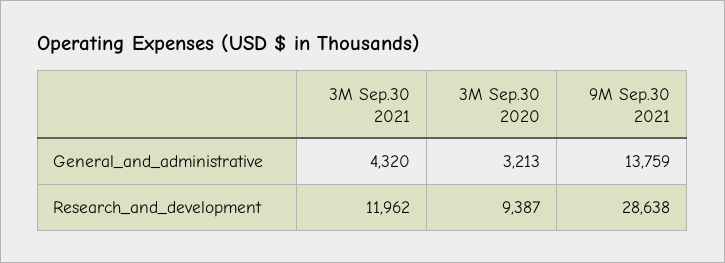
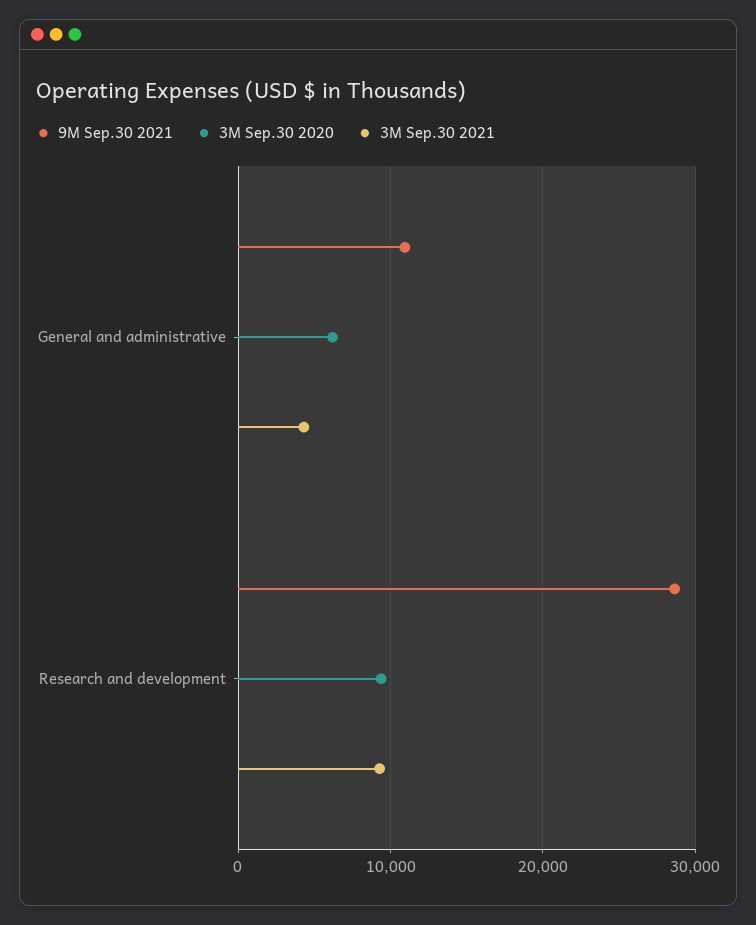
  {
    "3M Sep.30 2021": {
      "General_and_administrative": 4320,
-     "Research_and_development": 11962
+     "Research_and_development": 9000
    },
    "3M Sep.30 2020": {
-     "General_and_administrative": 3213,
+     "General_and_administrative": 6000,
      "Research_and_development": 9387
    },
    "9M Sep.30 2021": {
-     "General_and_administrative": 13759,
+     "General_and_administrative": 11000,
      "Research_and_development": 28638
    }
  }

